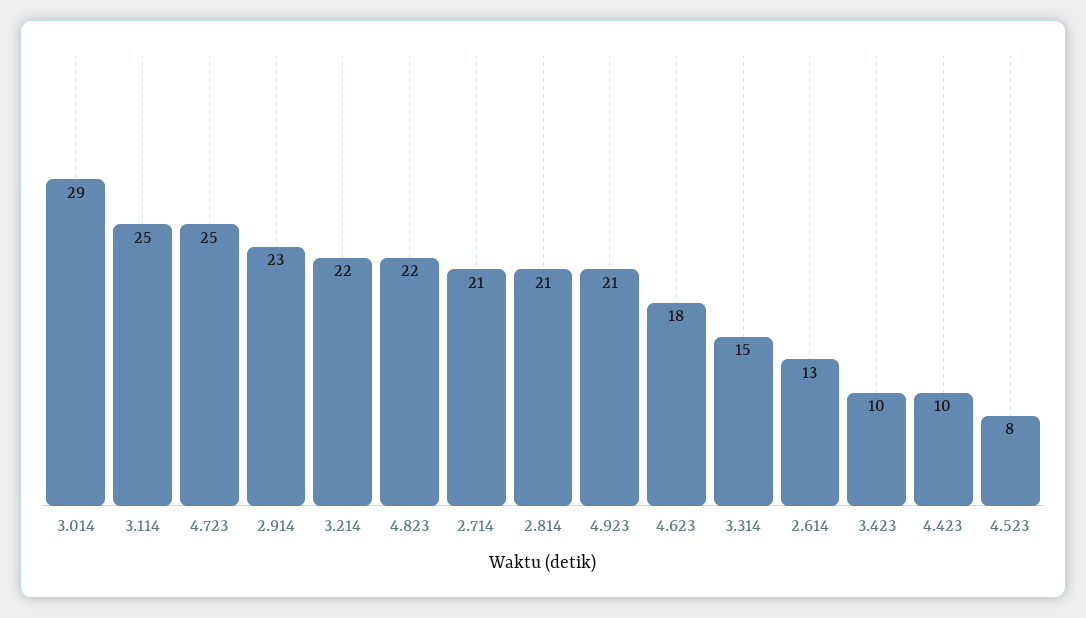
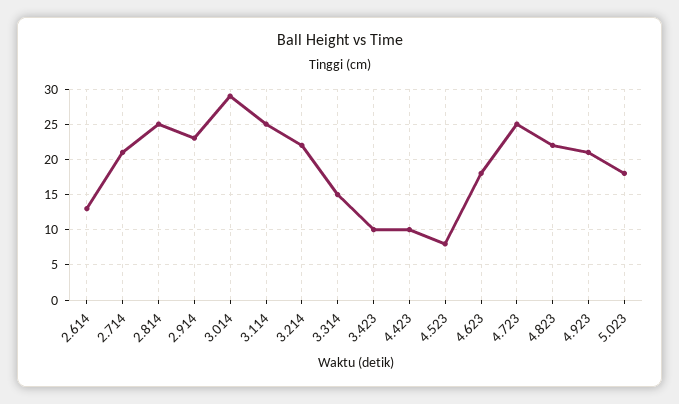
  {
    "3.014": 29,
    "3.114": 25,
    "4.723": 25,
    "2.914": 23,
    "3.214": 22,
    "4.823": 22,
    "2.714": 21,
-   "2.814": 21,
+   "2.814": 25,
    "4.923": 21,
    "4.623": 18,
    "3.314": 15,
    "2.614": 13,
    "3.423": 10,
    "4.423": 10,
-   "4.523": 8
+   "4.523": 8,
+   "5.023": 18
  }

